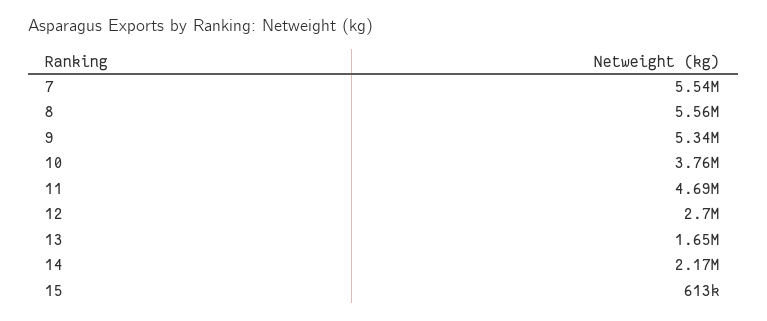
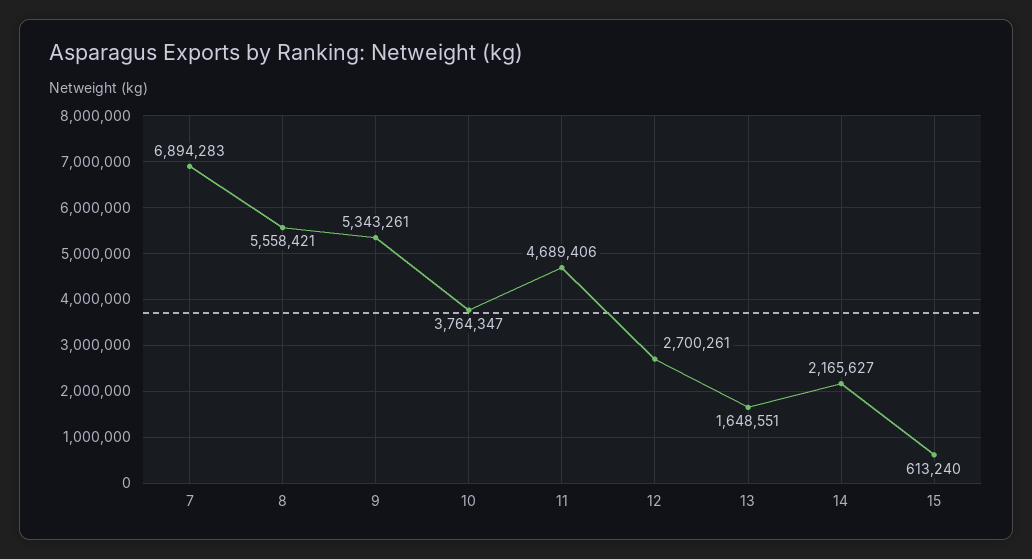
  {
-   "7": 5540000,
+   "7": 6894283,
    "8": 5558421,
    "9": 5343261,
    "10": 3764347,
    "11": 4689406,
    "12": 2700261,
    "13": 1648551,
    "14": 2165627,
    "15": 613240
  }

